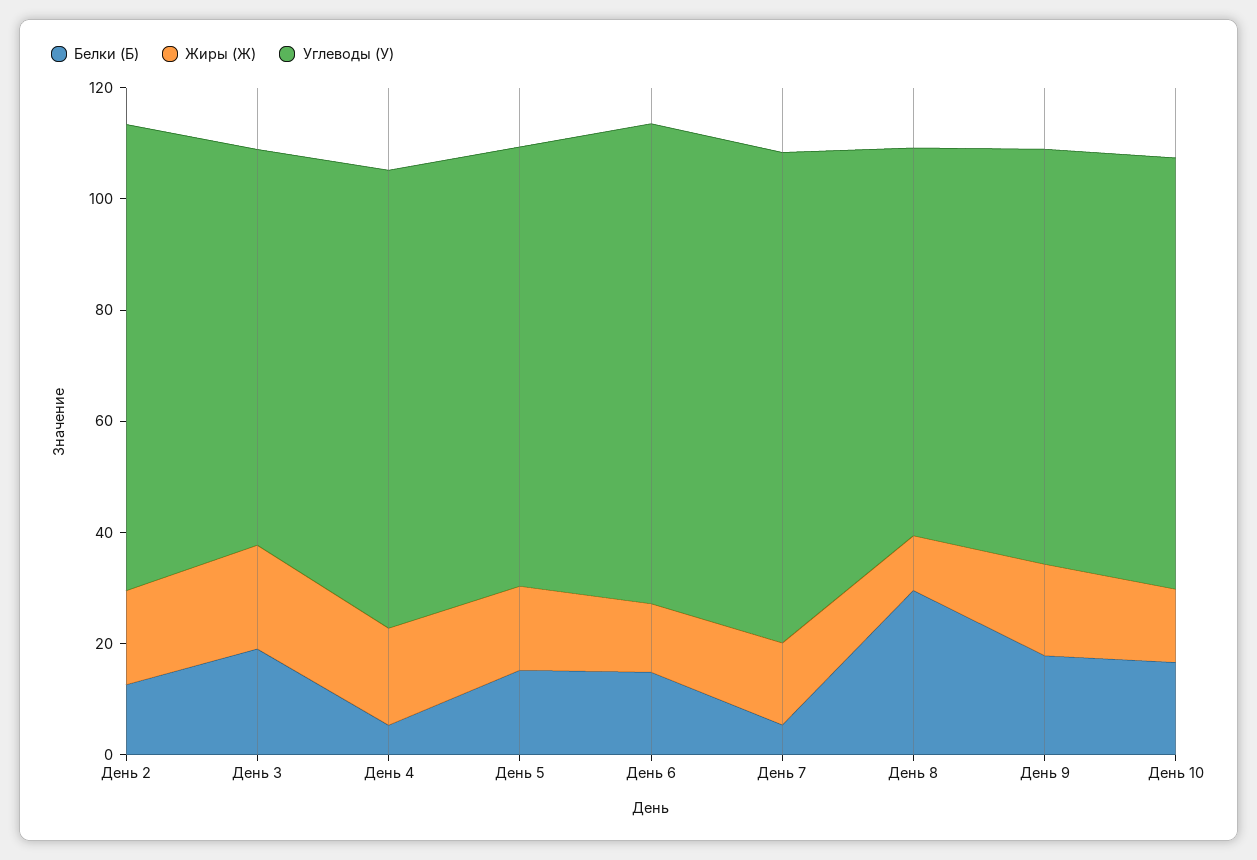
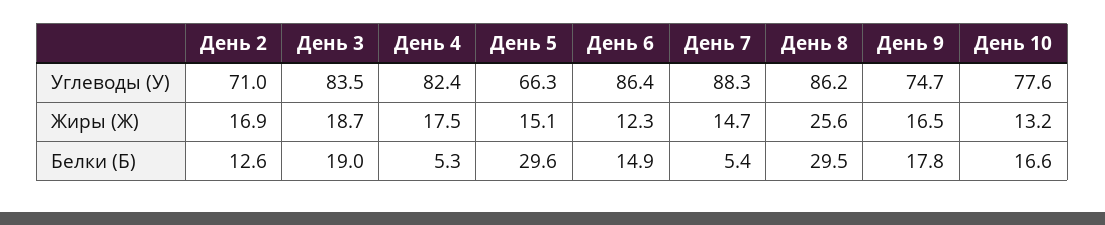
  {
    "Белки (Б)": {
      "День 2": 12.6,
      "День 3": 19,
      "День 4": 5.3,
-     "День 5": 15,
+     "День 5": 29.6,
      "День 6": 14.9,
      "День 7": 5.4,
      "День 8": 29.5,
      "День 9": 17.8,
      "День 10": 16.6
    },
    "Жиры (Ж)": {
      "День 2": 16.9,
      "День 3": 18.7,
      "День 4": 17.5,
      "День 5": 15.1,
      "День 6": 12.3,
      "День 7": 14.7,
-     "День 8": 10,
+     "День 8": 25.6,
      "День 9": 16.5,
      "День 10": 13.2
    },
    "Углеводы (У)": {
-     "День 2": 85,
+     "День 2": 71,
-     "День 3": 70,
+     "День 3": 83.5,
      "День 4": 82.4,
-     "День 5": 80,
+     "День 5": 66.3,
      "День 6": 86.4,
      "День 7": 88.3,
-     "День 8": 70,
+     "День 8": 86.2,
      "День 9": 74.7,
      "День 10": 77.6
    }
  }

